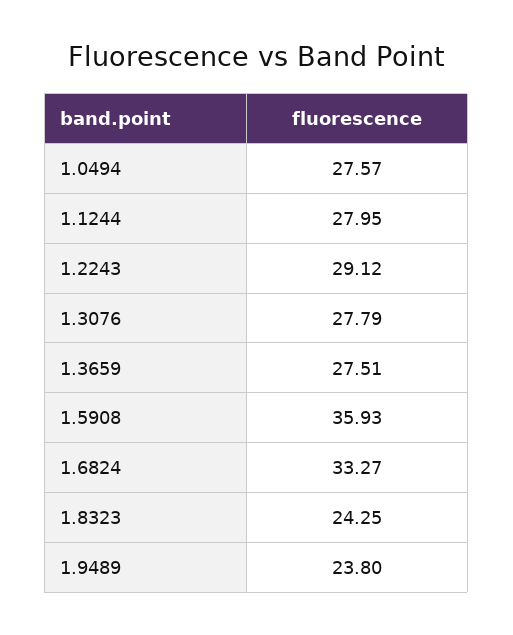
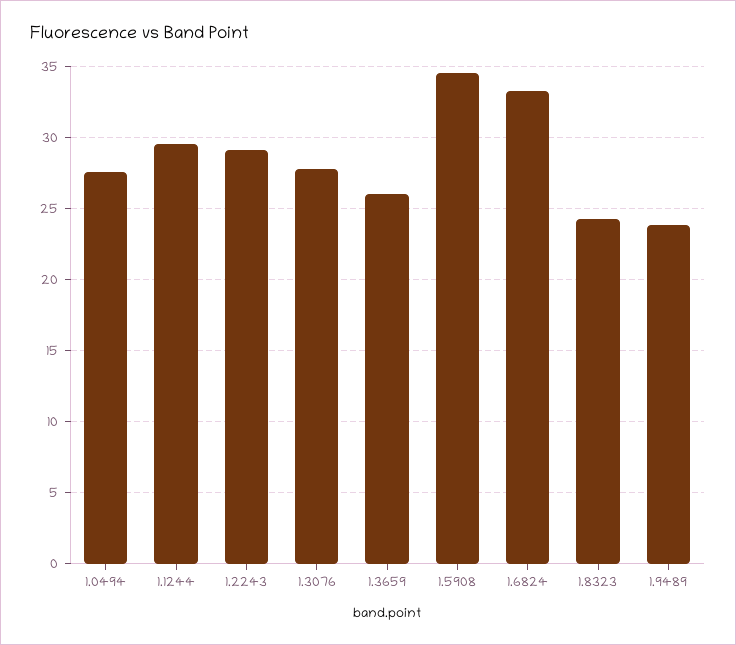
  {
    "1.0494": 27.57,
-   "1.1244": 27.95,
+   "1.1244": 29.5,
    "1.2243": 29.12,
    "1.3076": 27.79,
-   "1.3659": 27.51,
+   "1.3659": 26,
-   "1.5908": 35.93,
+   "1.5908": 34.5,
    "1.6824": 33.27,
    "1.8323": 24.25,
    "1.9489": 23.8
  }

